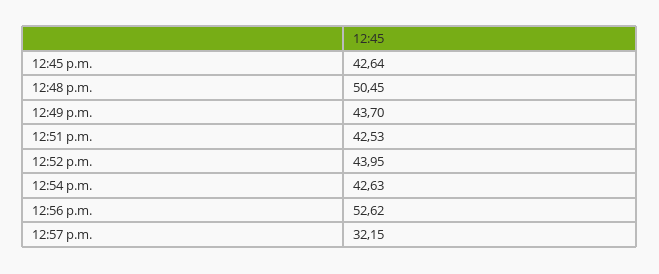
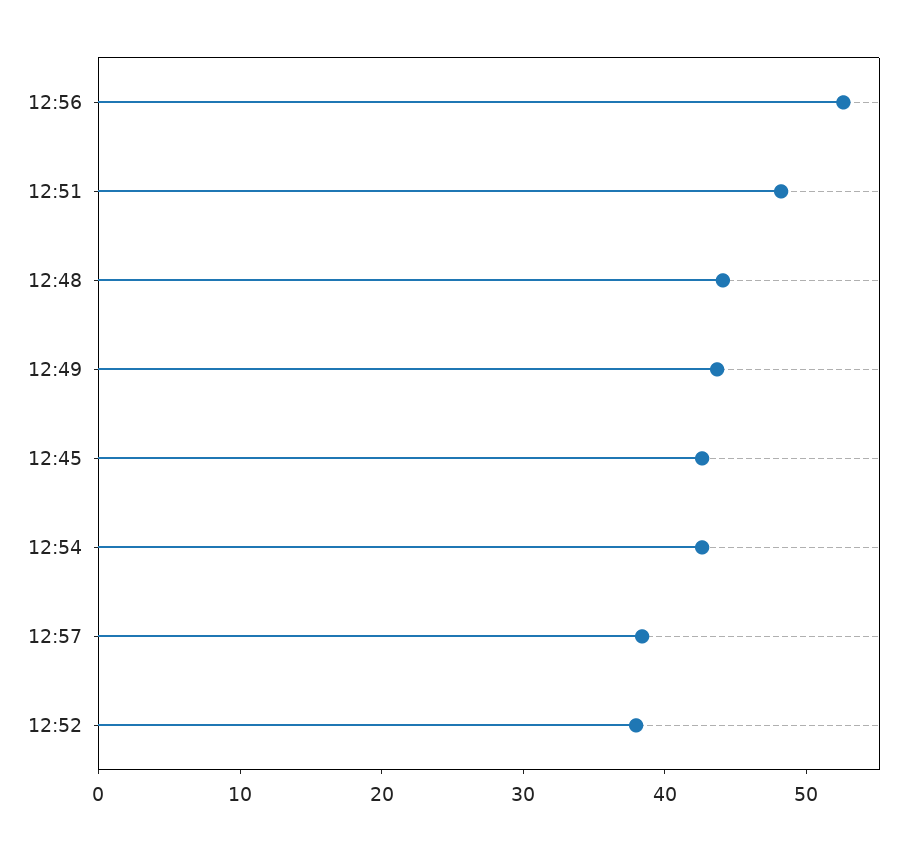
  {
    "12:45 p.m.": 42.64,
-   "12:48 p.m.": 50.45,
+   "12:48 p.m.": 44,
    "12:49 p.m.": 43.7,
-   "12:51 p.m.": 42.53,
+   "12:51 p.m.": 48,
-   "12:52 p.m.": 43.95,
+   "12:52 p.m.": 38,
    "12:54 p.m.": 42.63,
    "12:56 p.m.": 52.62,
-   "12:57 p.m.": 32.15
+   "12:57 p.m.": 38
  }

